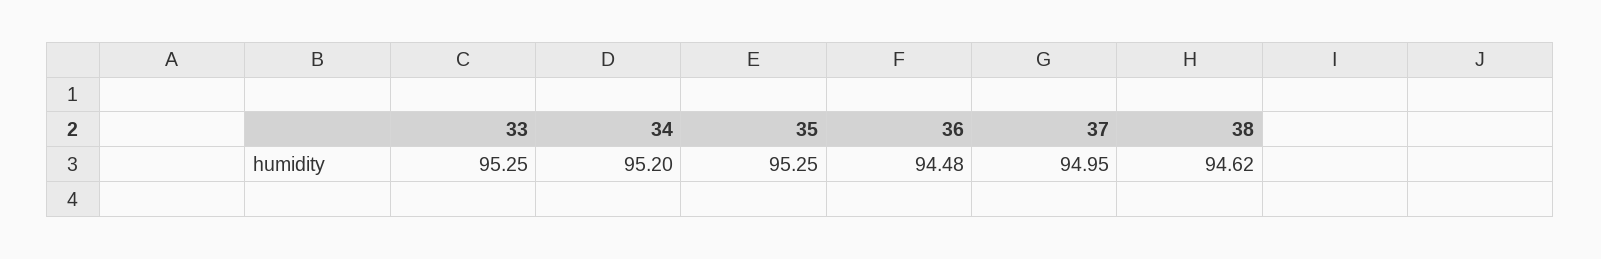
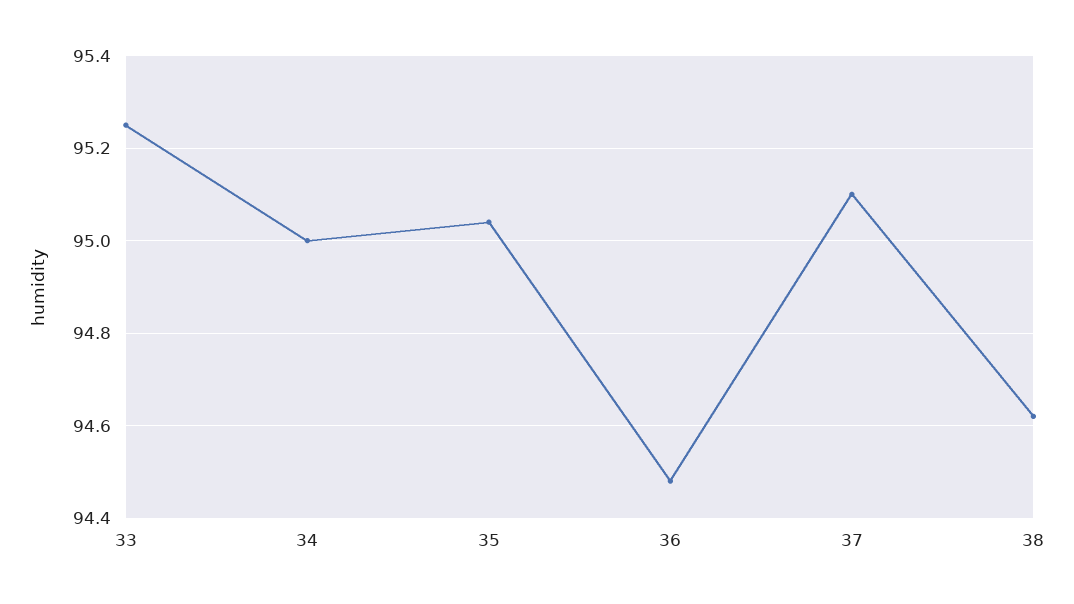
  {
    "33": 95.25,
-   "34": 95.2,
+   "34": 95,
-   "35": 95.25,
+   "35": 95.05,
    "36": 94.48,
-   "37": 94.95,
+   "37": 95.1,
    "38": 94.62
  }

